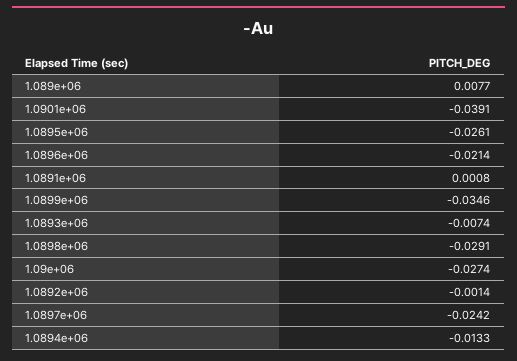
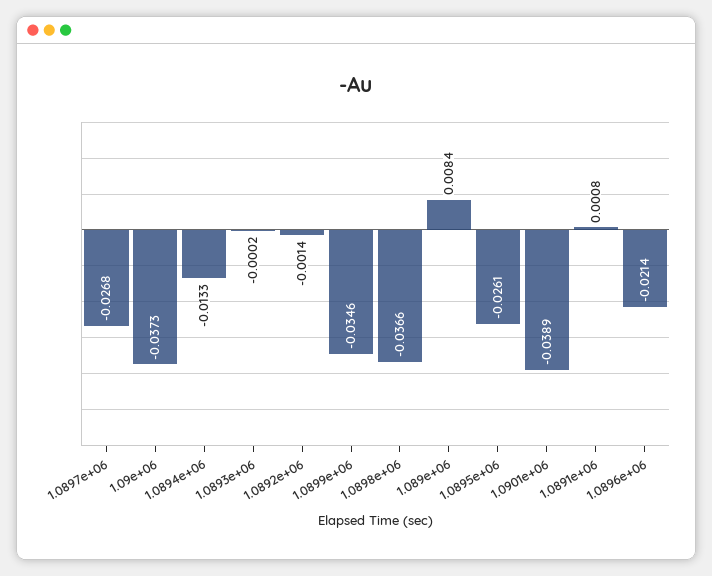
  {
-   "1.089e+06": 0.0077,
+   "1.089e+06": 0.0084,
-   "1.0901e+06": -0.0391,
+   "1.0901e+06": -0.0389,
    "1.0895e+06": -0.0261,
    "1.0896e+06": -0.0214,
    "1.0891e+06": 0.0008,
    "1.0899e+06": -0.0346,
-   "1.0893e+06": -0.0074,
+   "1.0893e+06": -0.0002,
-   "1.0898e+06": -0.0291,
+   "1.0898e+06": -0.0366,
-   "1.09e+06": -0.0274,
+   "1.09e+06": -0.0373,
    "1.0892e+06": -0.0014,
-   "1.0897e+06": -0.0242,
+   "1.0897e+06": -0.0268,
    "1.0894e+06": -0.0133
  }

